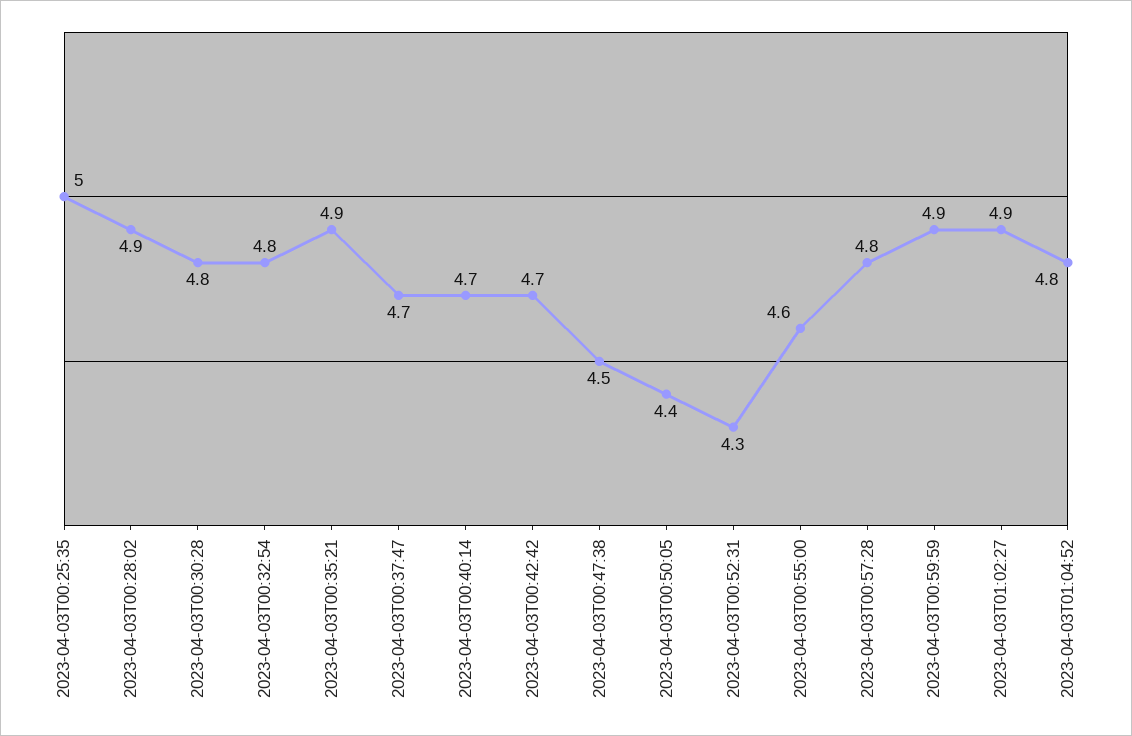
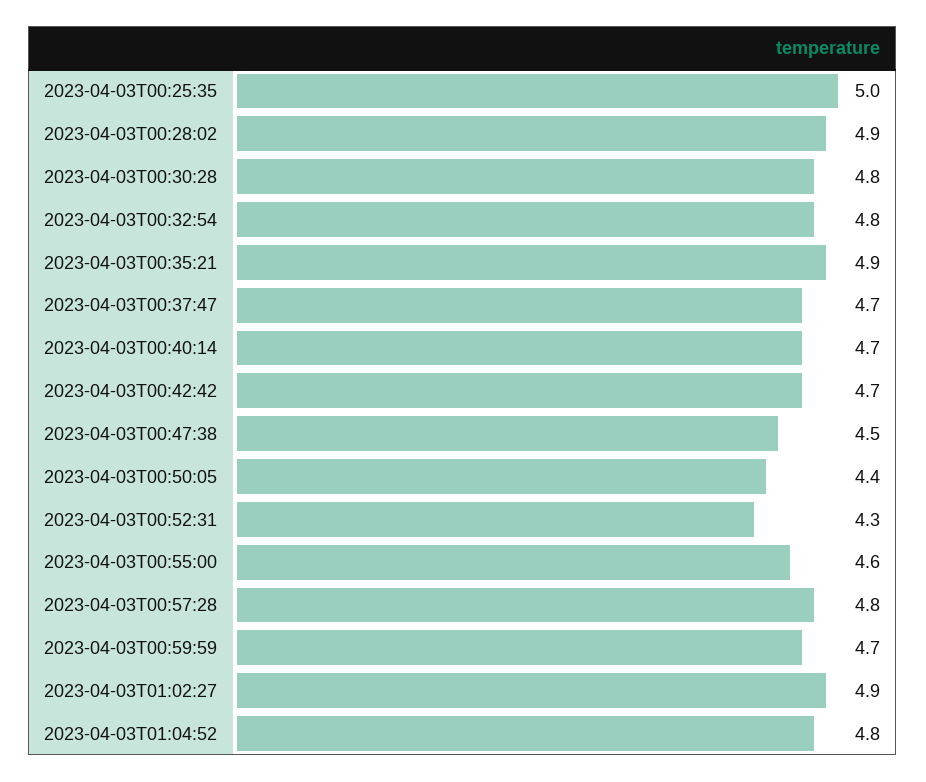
  {
    "2023-04-03T00:25:35": 5,
    "2023-04-03T00:28:02": 4.9,
    "2023-04-03T00:30:28": 4.8,
    "2023-04-03T00:32:54": 4.8,
    "2023-04-03T00:35:21": 4.9,
    "2023-04-03T00:37:47": 4.7,
    "2023-04-03T00:40:14": 4.7,
    "2023-04-03T00:42:42": 4.7,
    "2023-04-03T00:47:38": 4.5,
    "2023-04-03T00:50:05": 4.4,
    "2023-04-03T00:52:31": 4.3,
    "2023-04-03T00:55:00": 4.6,
    "2023-04-03T00:57:28": 4.8,
-   "2023-04-03T00:59:59": 4.9,
+   "2023-04-03T00:59:59": 4.7,
    "2023-04-03T01:02:27": 4.9,
    "2023-04-03T01:04:52": 4.8
  }

